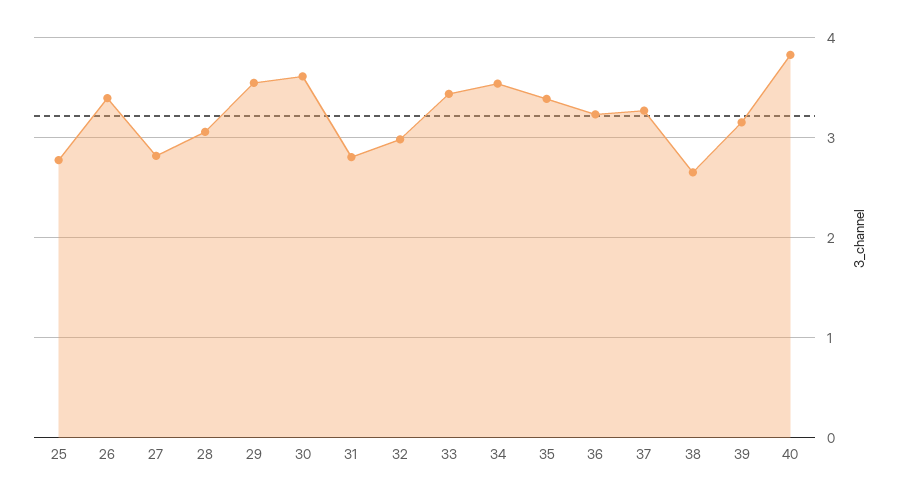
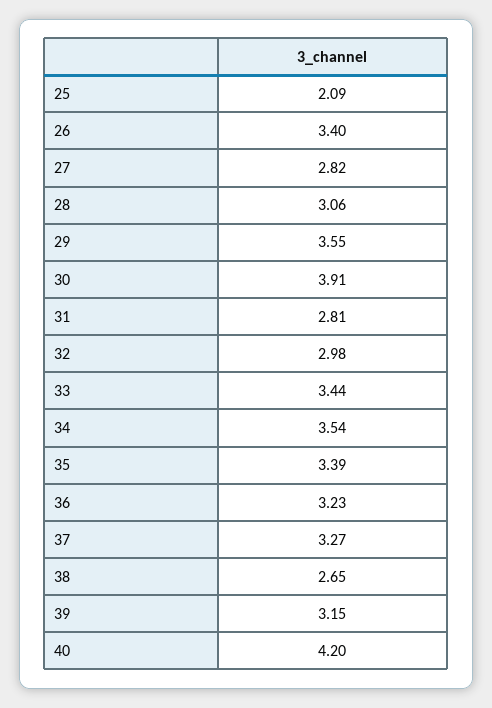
  {
-   "25": 2.8,
+   "25": 2.09,
    "26": 3.4,
    "27": 2.82,
    "28": 3.06,
    "29": 3.55,
-   "30": 3.6,
+   "30": 3.91,
    "31": 2.81,
    "32": 2.98,
    "33": 3.44,
    "34": 3.54,
    "35": 3.39,
    "36": 3.23,
    "37": 3.27,
    "38": 2.65,
    "39": 3.15,
-   "40": 3.8
+   "40": 4.2
  }

